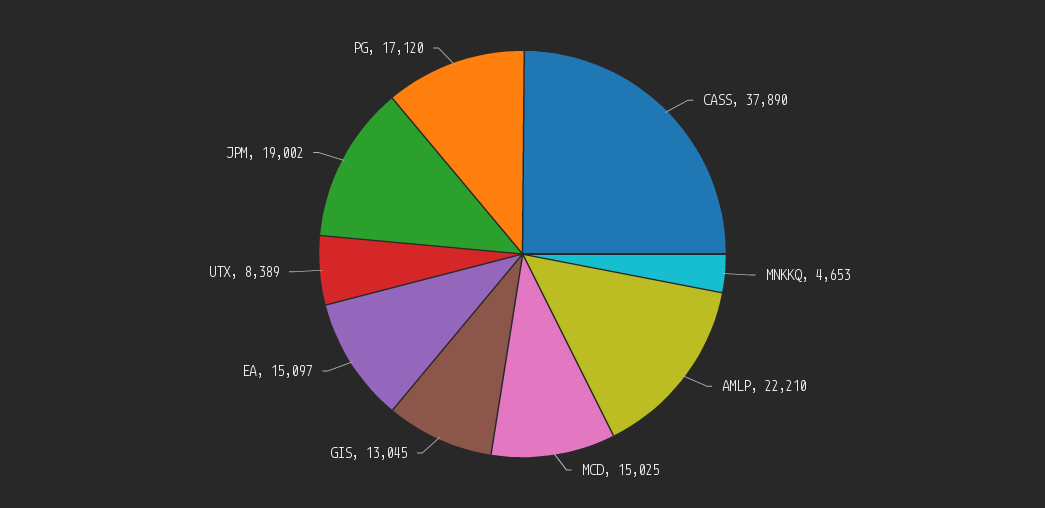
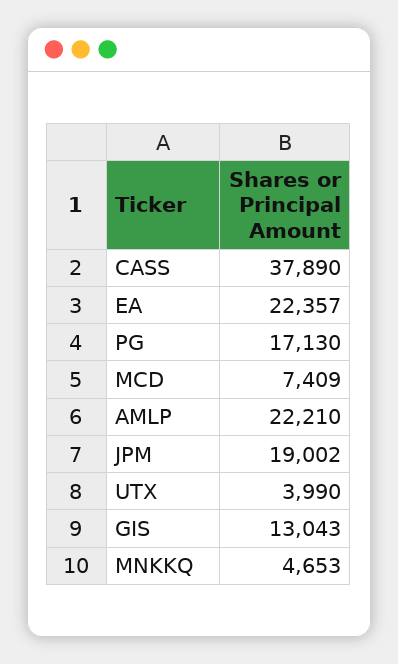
  {
    "CASS": 37890,
    "MNKKQ": 4653,
    "AMLP": 22210,
-   "MCD": 15025,
+   "MCD": 7409,
-   "GIS": 13045,
+   "GIS": 13043,
-   "EA": 15097,
+   "EA": 22357,
-   "UTX": 8389,
+   "UTX": 3990,
    "JPM": 19002,
-   "PG": 17120
+   "PG": 17130
  }

